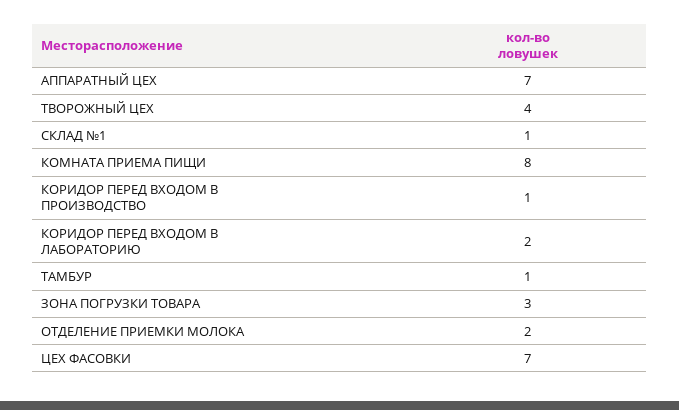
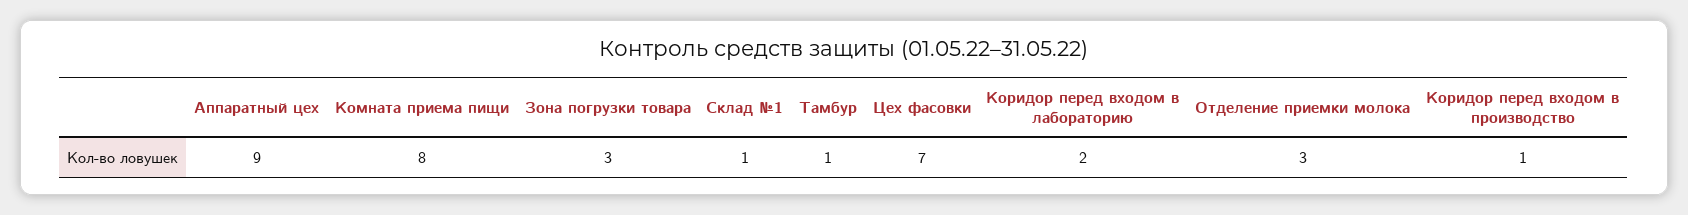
  {
-   "АППАРАТНЫЙ ЦЕХ": 7,
+   "АППАРАТНЫЙ ЦЕХ": 9,
-   "ТВОРОЖНЫЙ ЦЕХ": 4,
    "СКЛАД №1": 1,
    "КОМНАТА ПРИЕМА ПИЩИ": 8,
    "КОРИДОР ПЕРЕД ВХОДОМ В ПРОИЗВОДСТВО": 1,
    "КОРИДОР ПЕРЕД ВХОДОМ В ЛАБОРАТОРИЮ": 2,
    "ТАМБУР": 1,
    "ЗОНА ПОГРУЗКИ ТОВАРА": 3,
-   "ОТДЕЛЕНИЕ ПРИЕМКИ МОЛОКА": 2,
+   "ОТДЕЛЕНИЕ ПРИЕМКИ МОЛОКА": 3,
    "ЦЕХ ФАСОВКИ": 7
  }

